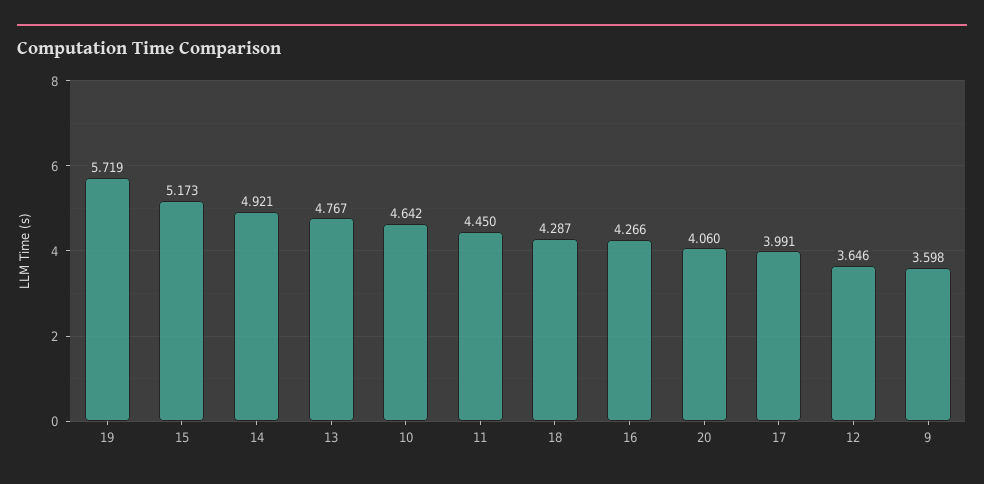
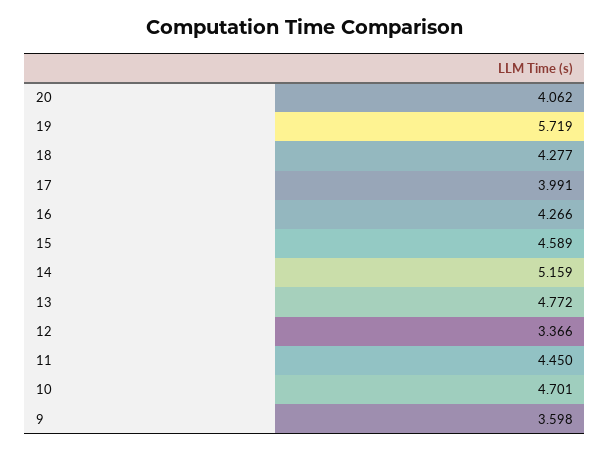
  {
    "19": 5.719,
-   "15": 5.173,
+   "15": 4.589,
-   "14": 4.921,
+   "14": 5.159,
-   "13": 4.767,
+   "13": 4.772,
-   "10": 4.642,
+   "10": 4.701,
    "11": 4.45,
-   "18": 4.287,
+   "18": 4.277,
    "16": 4.266,
-   "20": 4.06,
+   "20": 4.062,
    "17": 3.991,
-   "12": 3.646,
+   "12": 3.366,
    "9": 3.598
  }

